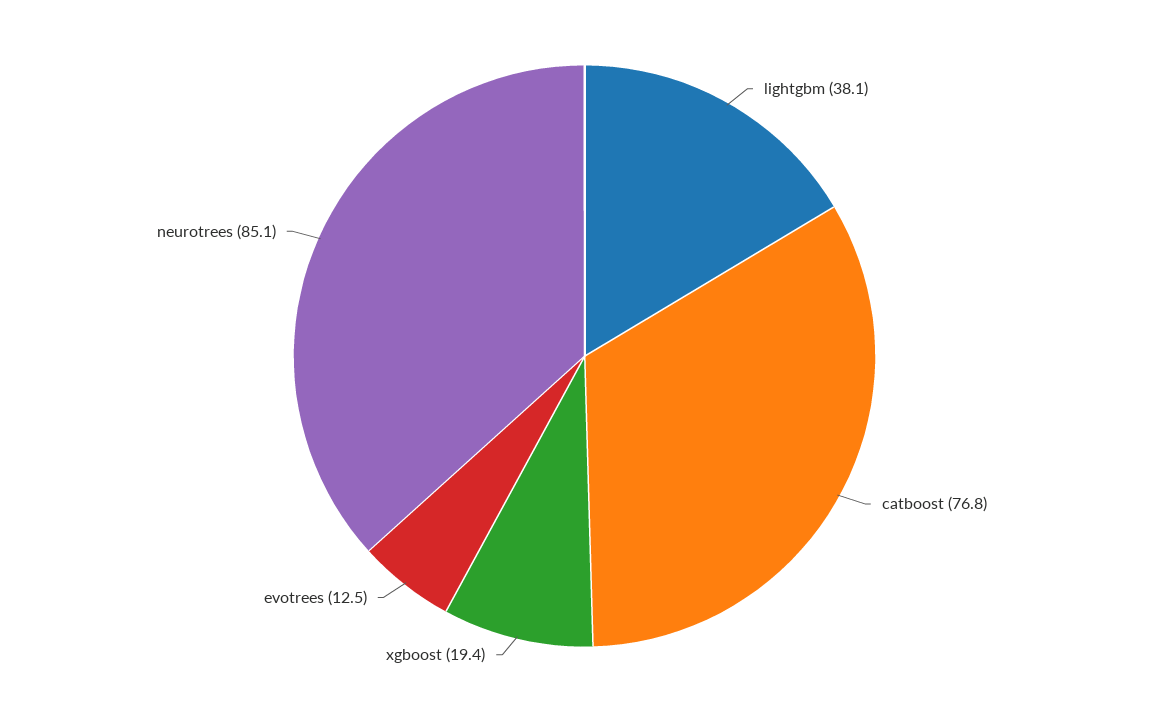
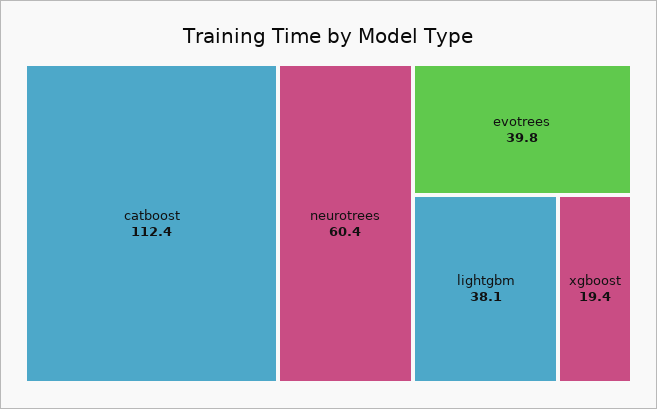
  {
    "lightgbm": 38.1,
-   "catboost": 76.8,
+   "catboost": 112.4,
    "xgboost": 19.4,
-   "evotrees": 12.5,
+   "evotrees": 39.8,
-   "neurotrees": 85.1
+   "neurotrees": 60.4
  }

